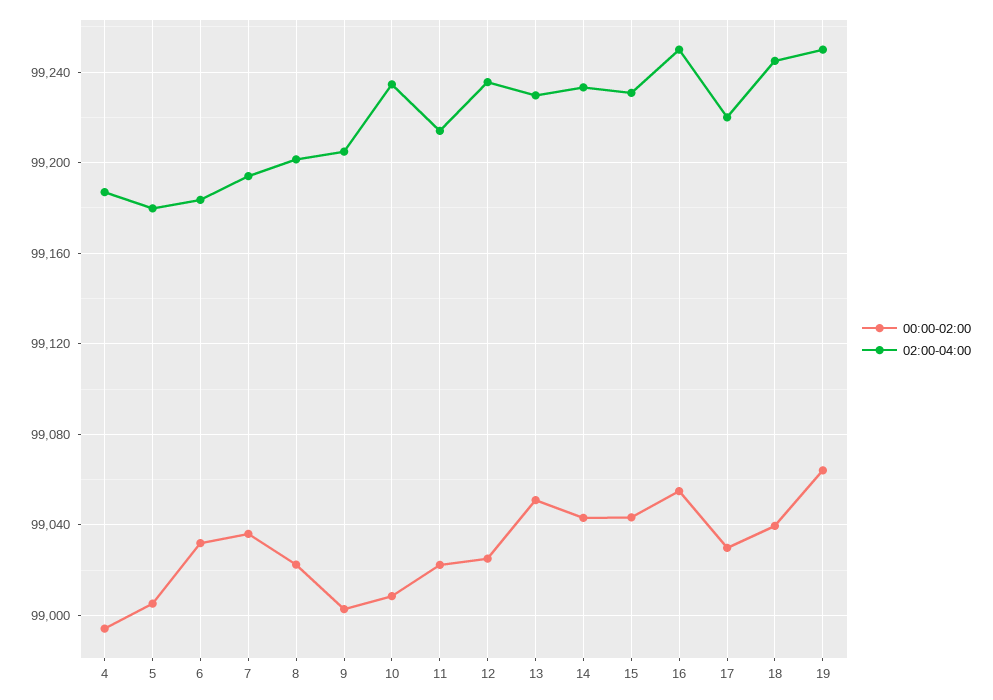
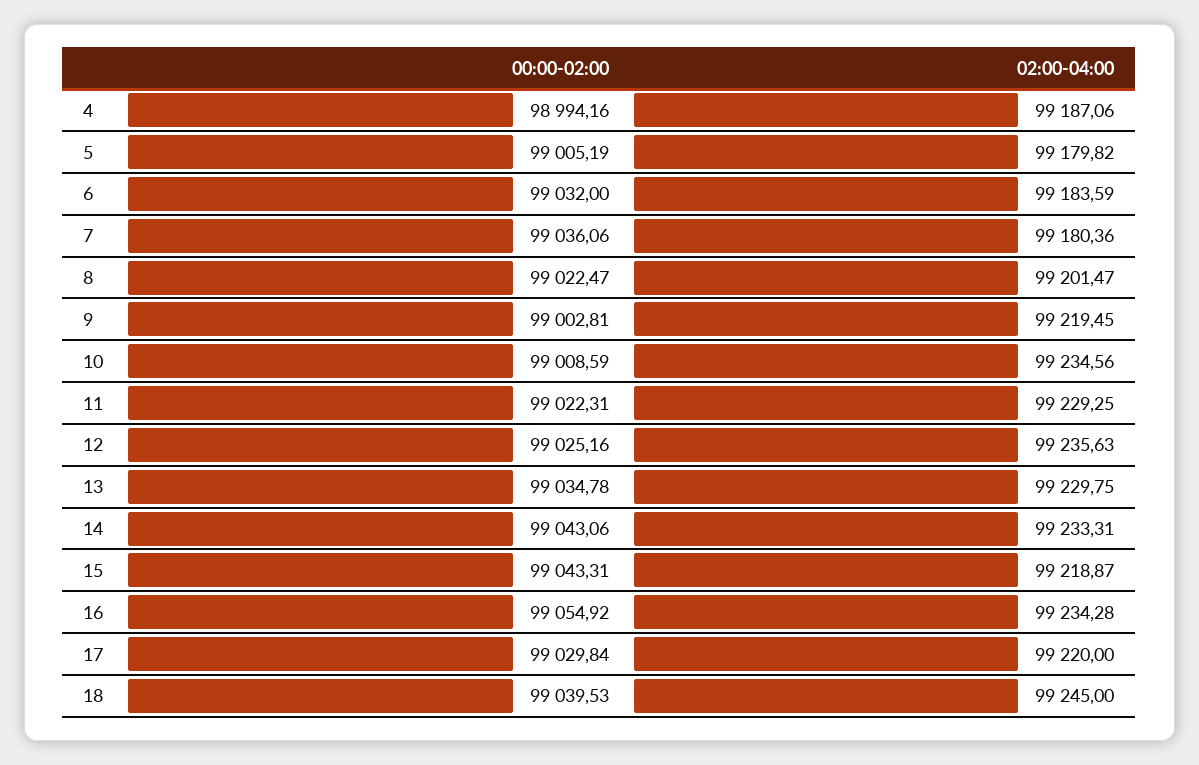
  {
    "00:00-02:00": {
      "4": 98994.16,
      "5": 99005.19,
      "6": 99032,
      "7": 99036.06,
      "8": 99022.47,
      "9": 99002.81,
      "10": 99008.59,
      "11": 99022.31,
      "12": 99025.16,
-     "13": 99050,
+     "13": 99034.78,
      "14": 99043.06,
      "15": 99043.31,
      "16": 99054.92,
      "17": 99029.84,
-     "18": 99039.53,
+     "18": 99039.53
-     "19": 99065
    },
    "02:00-04:00": {
      "4": 99187.06,
      "5": 99179.82,
      "6": 99183.59,
-     "7": 99195,
+     "7": 99180.36,
      "8": 99201.47,
-     "9": 99205,
+     "9": 99219.45,
      "10": 99234.56,
-     "11": 99215,
+     "11": 99229.25,
      "12": 99235.63,
      "13": 99229.75,
      "14": 99233.31,
-     "15": 99230,
+     "15": 99218.87,
-     "16": 99250,
+     "16": 99234.28,
      "17": 99220,
-     "18": 99245,
+     "18": 99245
-     "19": 99250
    }
  }

